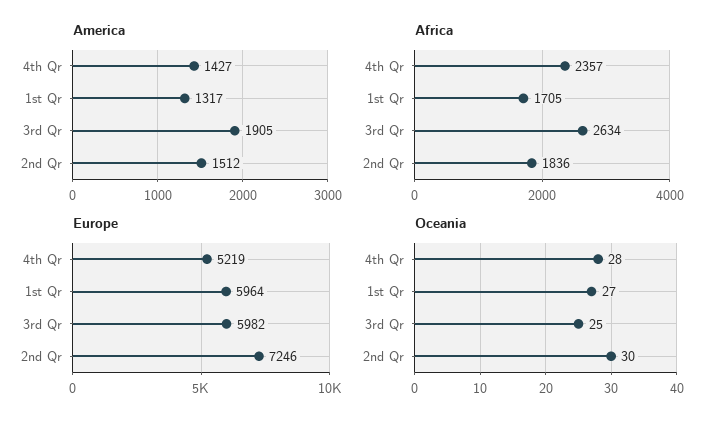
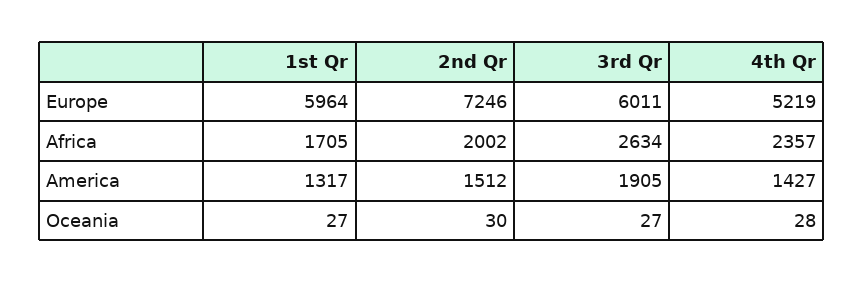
  {
    "America": {
      "4th Qr": 1427,
      "1st Qr": 1317,
      "3rd Qr": 1905,
      "2nd Qr": 1512
    },
    "Africa": {
      "4th Qr": 2357,
      "1st Qr": 1705,
      "3rd Qr": 2634,
-     "2nd Qr": 1836
+     "2nd Qr": 2002
    },
    "Europe": {
      "4th Qr": 5219,
      "1st Qr": 5964,
-     "3rd Qr": 5982,
+     "3rd Qr": 6011,
      "2nd Qr": 7246
    },
    "Oceania": {
      "4th Qr": 28,
      "1st Qr": 27,
-     "3rd Qr": 25,
+     "3rd Qr": 27,
      "2nd Qr": 30
    }
  }

